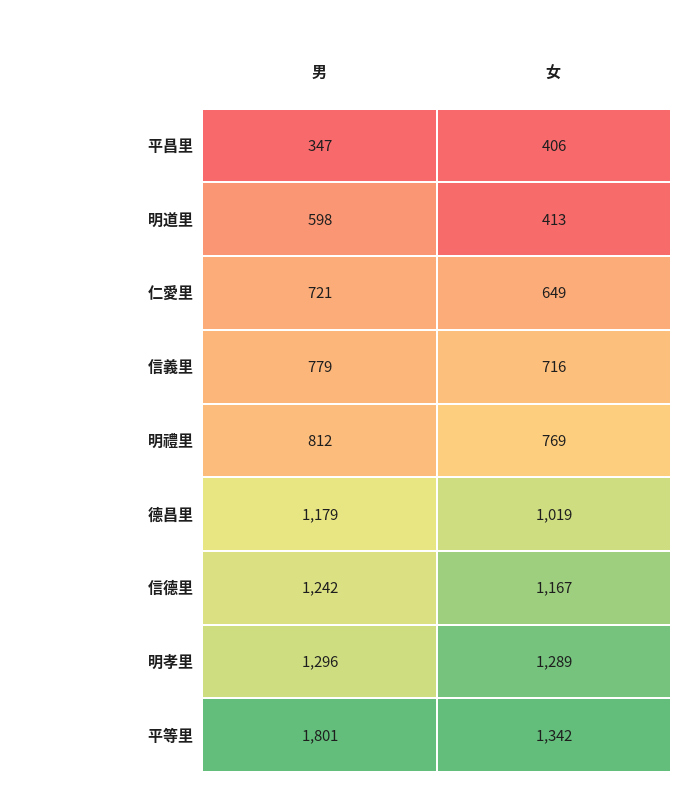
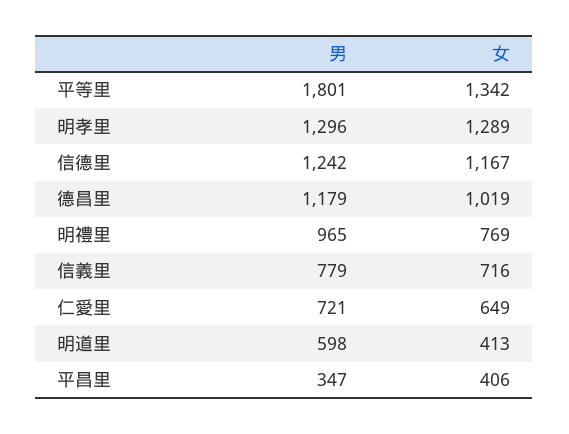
  {
    "男": {
      "平昌里": 347,
      "明道里": 598,
      "仁愛里": 721,
      "信義里": 779,
-     "明禮里": 812,
+     "明禮里": 965,
      "德昌里": 1179,
      "信德里": 1242,
      "明孝里": 1296,
      "平等里": 1801
    },
    "女": {
      "平昌里": 406,
      "明道里": 413,
      "仁愛里": 649,
      "信義里": 716,
      "明禮里": 769,
      "德昌里": 1019,
      "信德里": 1167,
      "明孝里": 1289,
      "平等里": 1342
    }
  }

